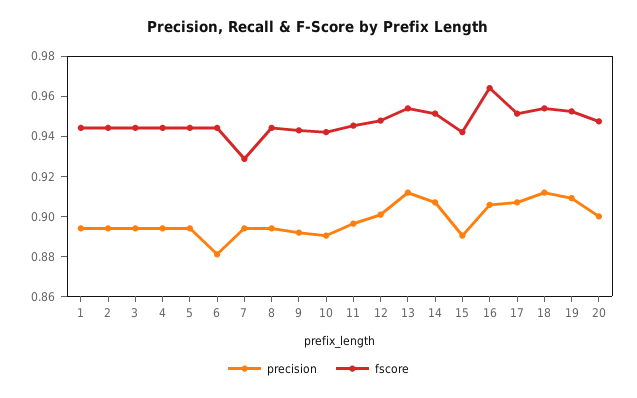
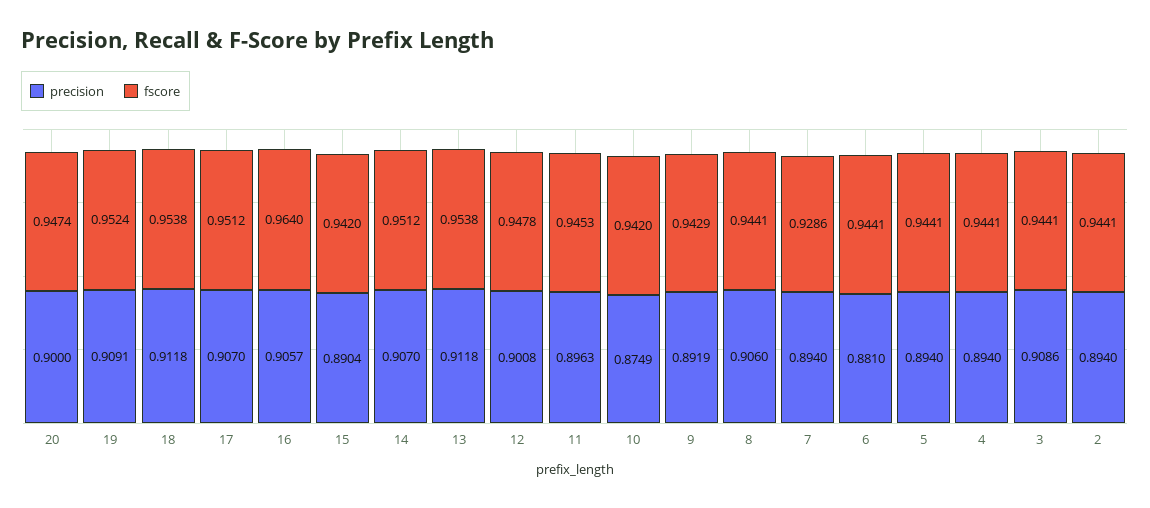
  {
    "precision": {
-     "1": 0.895,
      "2": 0.894,
-     "3": 0.895,
+     "3": 0.9086,
      "4": 0.894,
      "5": 0.894,
      "6": 0.881,
      "7": 0.894,
-     "8": 0.895,
+     "8": 0.906,
      "9": 0.8919,
-     "10": 0.89,
+     "10": 0.8749,
      "11": 0.8963,
      "12": 0.9008,
      "13": 0.9118,
      "14": 0.907,
      "15": 0.8904,
      "16": 0.9057,
      "17": 0.907,
      "18": 0.9118,
      "19": 0.9091,
      "20": 0.9
    },
    "fscore": {
-     "1": 0.945,
      "2": 0.9441,
      "3": 0.9441,
      "4": 0.9441,
      "5": 0.9441,
      "6": 0.9441,
      "7": 0.9286,
      "8": 0.9441,
      "9": 0.9429,
      "10": 0.942,
      "11": 0.9453,
      "12": 0.9478,
      "13": 0.9538,
      "14": 0.9512,
      "15": 0.942,
      "16": 0.964,
      "17": 0.9512,
      "18": 0.9538,
      "19": 0.9524,
      "20": 0.9474
    }
  }

